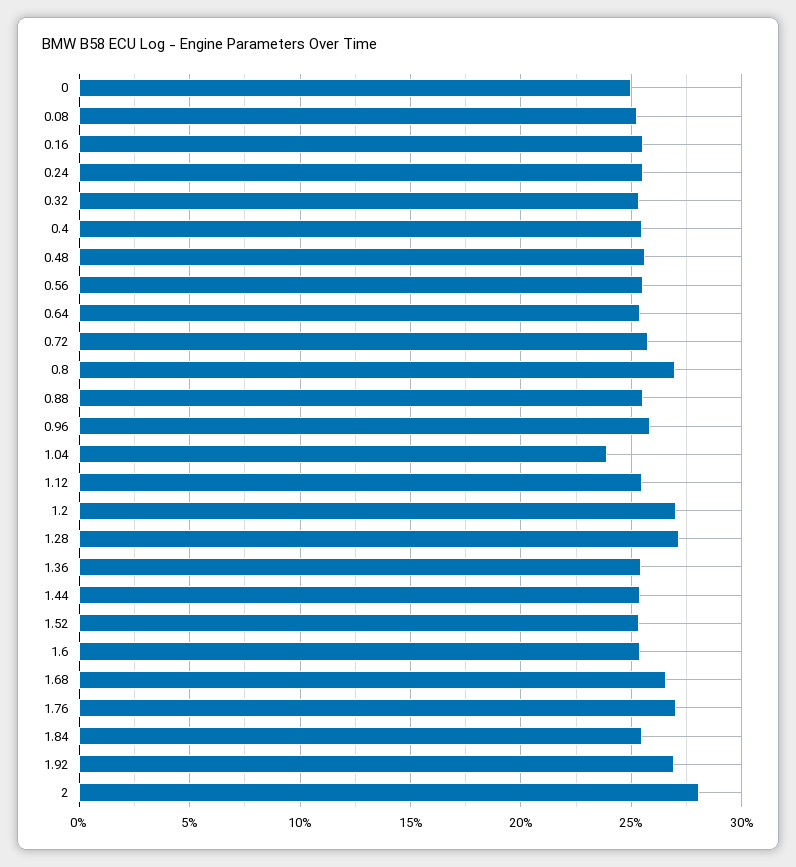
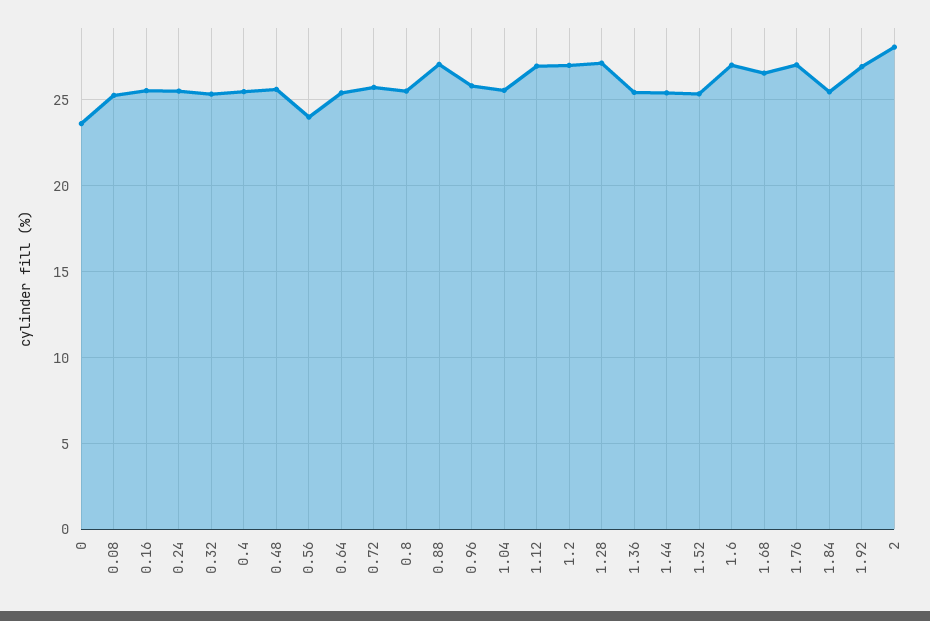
  {
-   "0": 25,
+   "0": 23.5,
    "0.08": 25.5,
    "0.16": 25.5,
    "0.24": 25.5,
    "0.32": 25.5,
    "0.4": 25.5,
    "0.48": 25.5,
-   "0.56": 25.5,
+   "0.56": 24,
    "0.64": 25.5,
    "0.72": 25.5,
-   "0.8": 27,
+   "0.8": 25.5,
-   "0.88": 25.5,
+   "0.88": 27,
    "0.96": 26,
-   "1.04": 24,
+   "1.04": 25.5,
-   "1.12": 25.5,
+   "1.12": 27,
    "1.2": 27,
    "1.28": 27,
    "1.36": 25.5,
    "1.44": 25.5,
    "1.52": 25.5,
-   "1.6": 25.5,
+   "1.6": 27,
    "1.68": 26.5,
    "1.76": 27,
    "1.84": 25.5,
    "1.92": 27,
    "2": 28
  }

